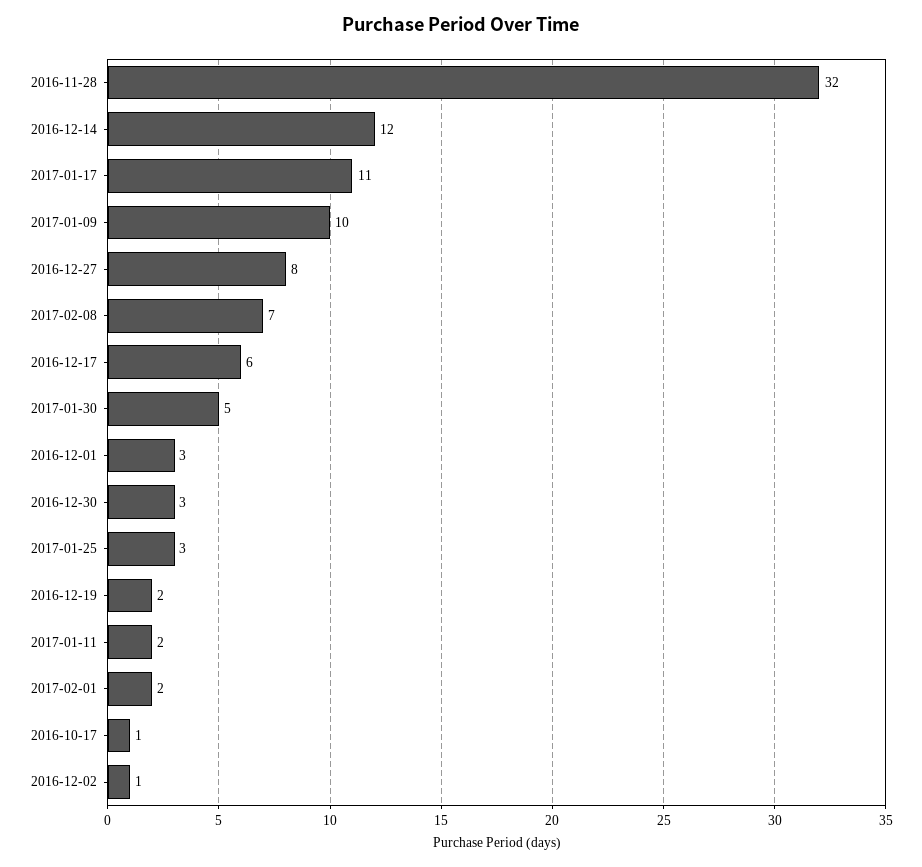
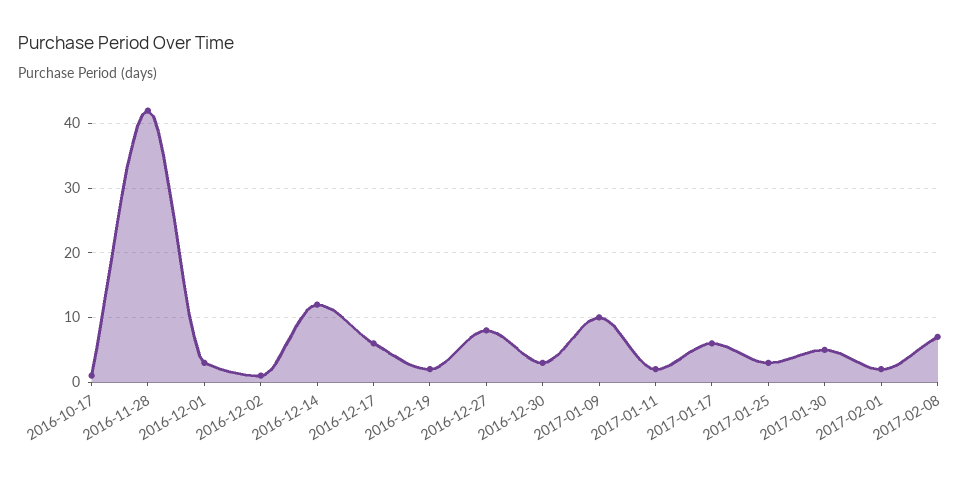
  {
-   "2016-11-28": 32,
+   "2016-11-28": 42,
    "2016-12-14": 12,
-   "2017-01-17": 11,
+   "2017-01-17": 6,
    "2017-01-09": 10,
    "2016-12-27": 8,
    "2017-02-08": 7,
    "2016-12-17": 6,
    "2017-01-30": 5,
    "2016-12-01": 3,
    "2016-12-30": 3,
    "2017-01-25": 3,
    "2016-12-19": 2,
    "2017-01-11": 2,
    "2017-02-01": 2,
    "2016-10-17": 1,
    "2016-12-02": 1
  }

